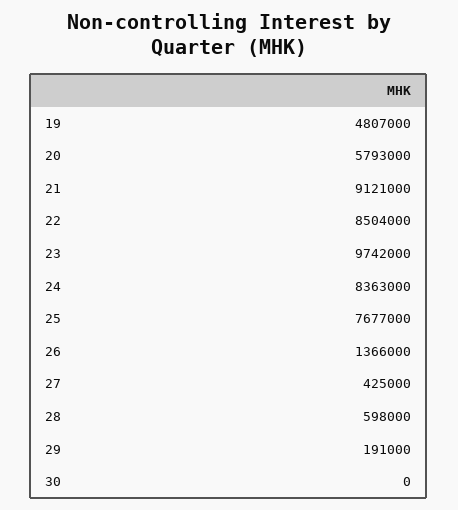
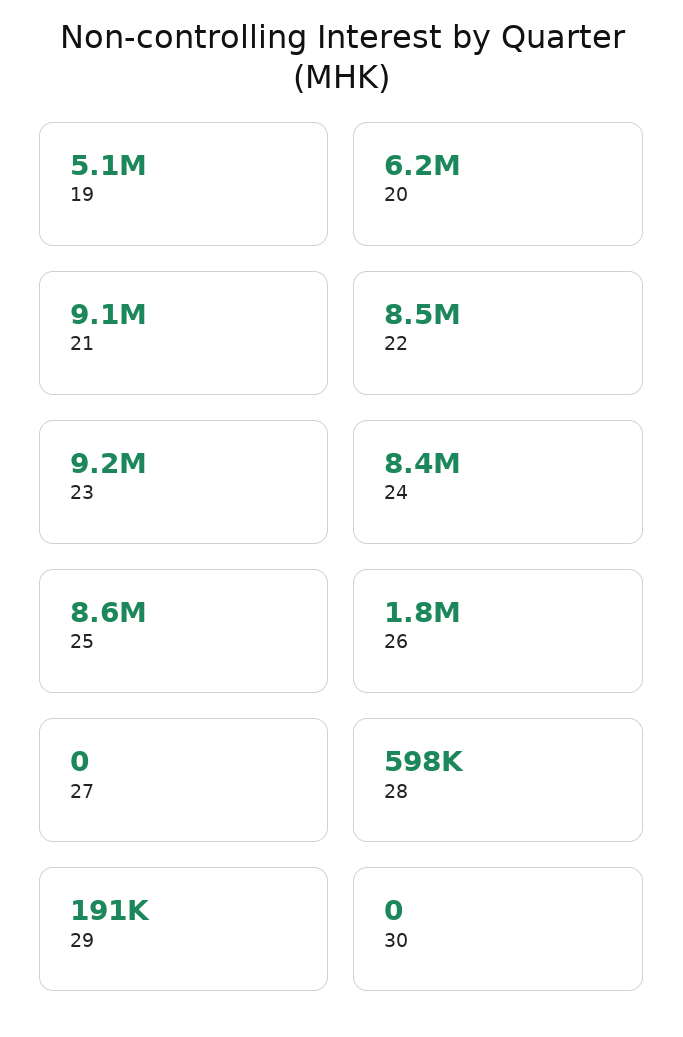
  {
-   "19": 4807000,
+   "19": 5100000,
-   "20": 5793000,
+   "20": 6200000,
    "21": 9121000,
    "22": 8504000,
-   "23": 9742000,
+   "23": 9200000,
    "24": 8363000,
-   "25": 7677000,
+   "25": 8600000,
-   "26": 1366000,
+   "26": 1800000,
-   "27": 425000,
+   "27": 0,
    "28": 598000,
    "29": 191000,
    "30": 0
  }

